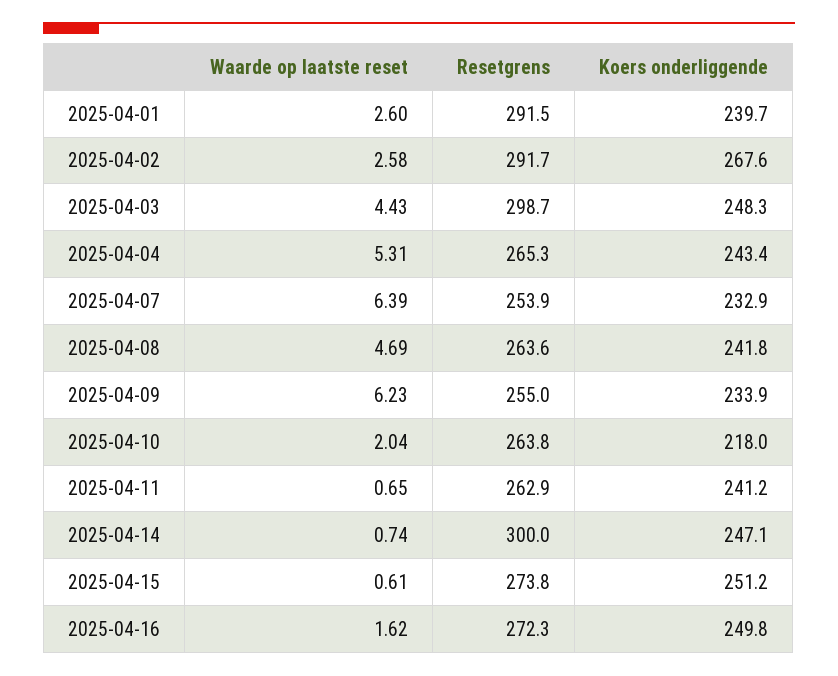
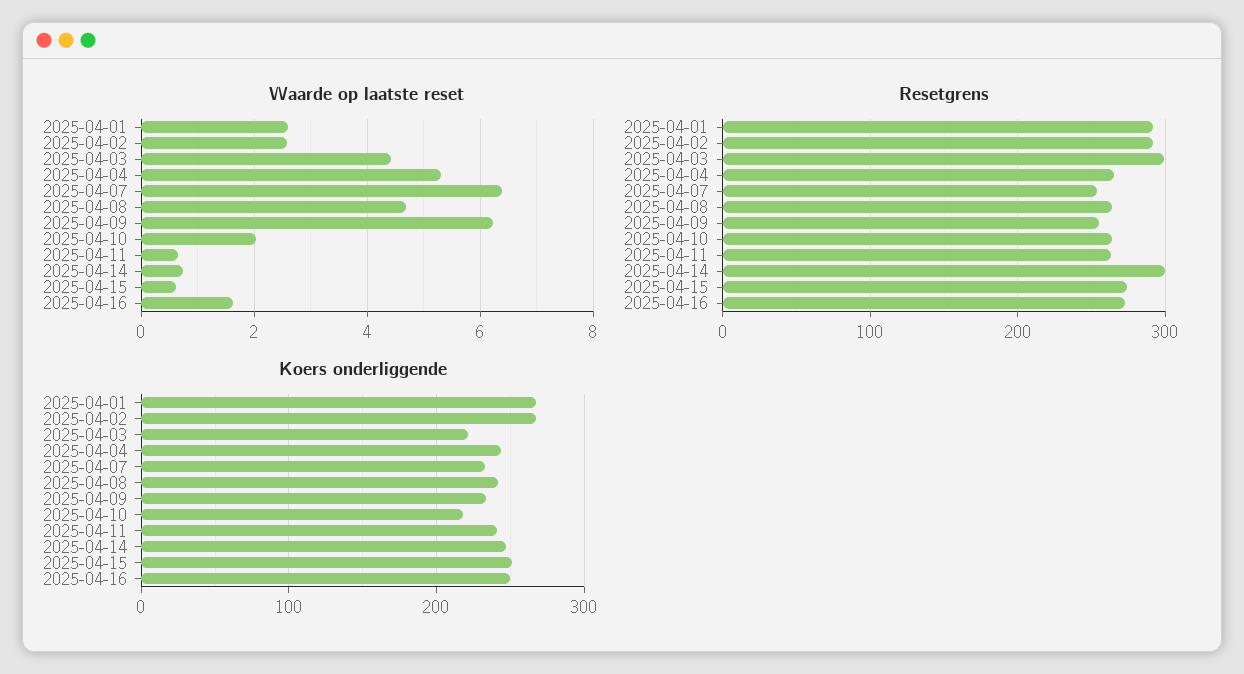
  {
    "Waarde op laatste reset": {
      "2025-04-01": 2.6,
      "2025-04-02": 2.58,
      "2025-04-03": 4.43,
      "2025-04-04": 5.31,
      "2025-04-07": 6.39,
      "2025-04-08": 4.69,
      "2025-04-09": 6.23,
      "2025-04-10": 2.04,
      "2025-04-11": 0.65,
      "2025-04-14": 0.74,
      "2025-04-15": 0.61,
      "2025-04-16": 1.62
    },
    "Resetgrens": {
      "2025-04-01": 291.5,
      "2025-04-02": 291.7,
      "2025-04-03": 298.7,
      "2025-04-04": 265.3,
      "2025-04-07": 253.9,
      "2025-04-08": 263.6,
      "2025-04-09": 255,
      "2025-04-10": 263.8,
      "2025-04-11": 262.9,
      "2025-04-14": 300,
      "2025-04-15": 273.8,
      "2025-04-16": 272.3
    },
    "Koers onderliggende": {
-     "2025-04-01": 239.7,
+     "2025-04-01": 270,
      "2025-04-02": 267.6,
-     "2025-04-03": 248.3,
+     "2025-04-03": 220,
      "2025-04-04": 243.4,
      "2025-04-07": 232.9,
      "2025-04-08": 241.8,
      "2025-04-09": 233.9,
      "2025-04-10": 218,
      "2025-04-11": 241.2,
      "2025-04-14": 247.1,
      "2025-04-15": 251.2,
      "2025-04-16": 249.8
    }
  }

